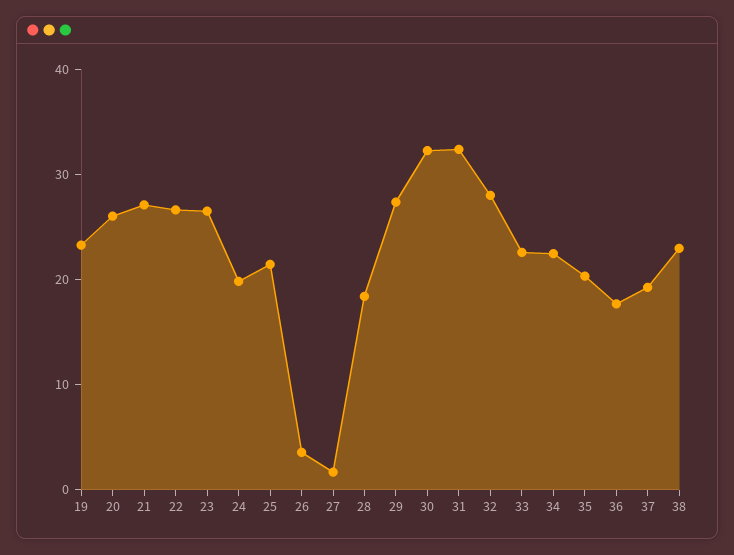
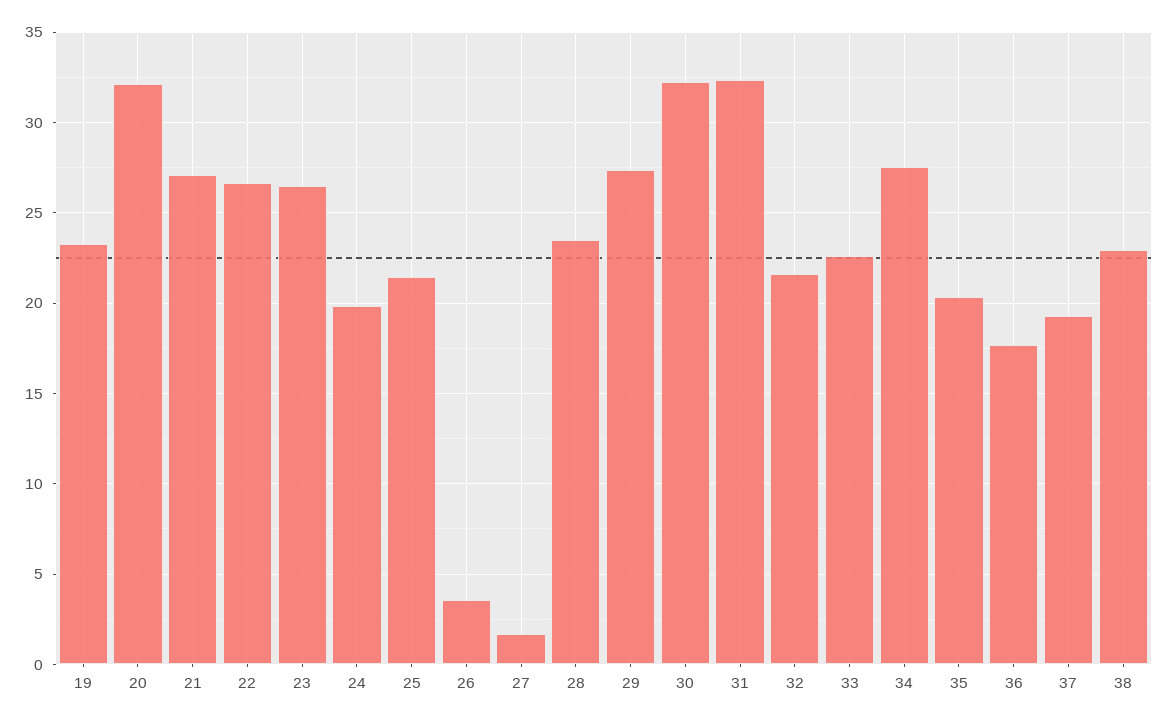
  {
    "19": 23.5,
-   "20": 26,
+   "20": 32,
    "21": 27,
    "22": 26.5,
    "23": 26.5,
    "24": 20,
    "25": 21.5,
    "26": 3.5,
    "27": 1.5,
-   "28": 18,
+   "28": 23.5,
    "29": 27.5,
    "30": 32.5,
    "31": 32.5,
-   "32": 28,
+   "32": 21.5,
    "33": 22.5,
-   "34": 22,
+   "34": 27.5,
    "35": 20.5,
    "36": 17.5,
    "37": 19.5,
    "38": 23
  }

